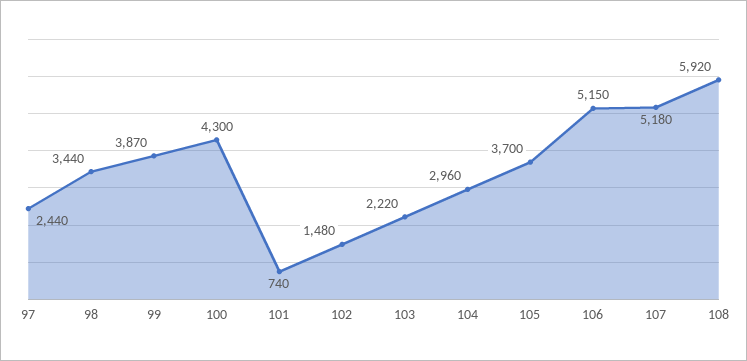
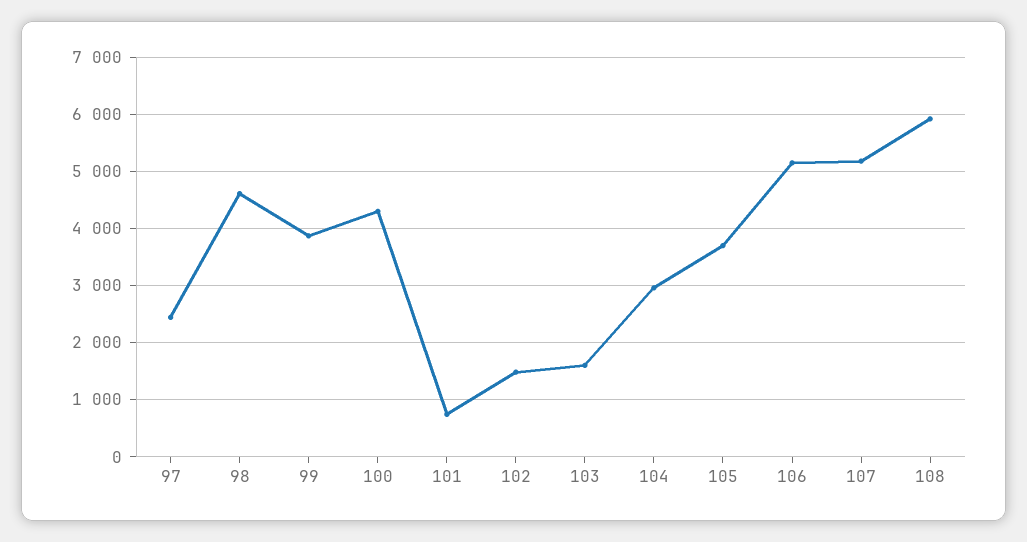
  {
    "97": 2440,
-   "98": 3440,
+   "98": 4600,
    "99": 3870,
    "100": 4300,
    "101": 740,
    "102": 1480,
-   "103": 2220,
+   "103": 1600,
    "104": 2960,
    "105": 3700,
    "106": 5150,
    "107": 5180,
    "108": 5920
  }

